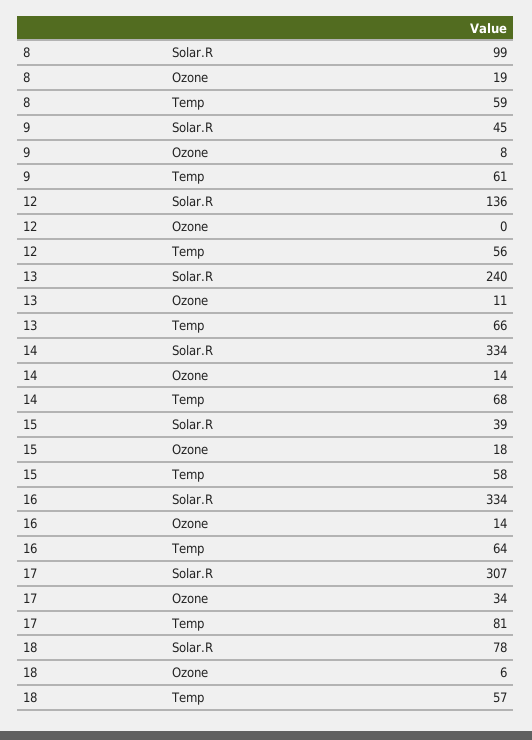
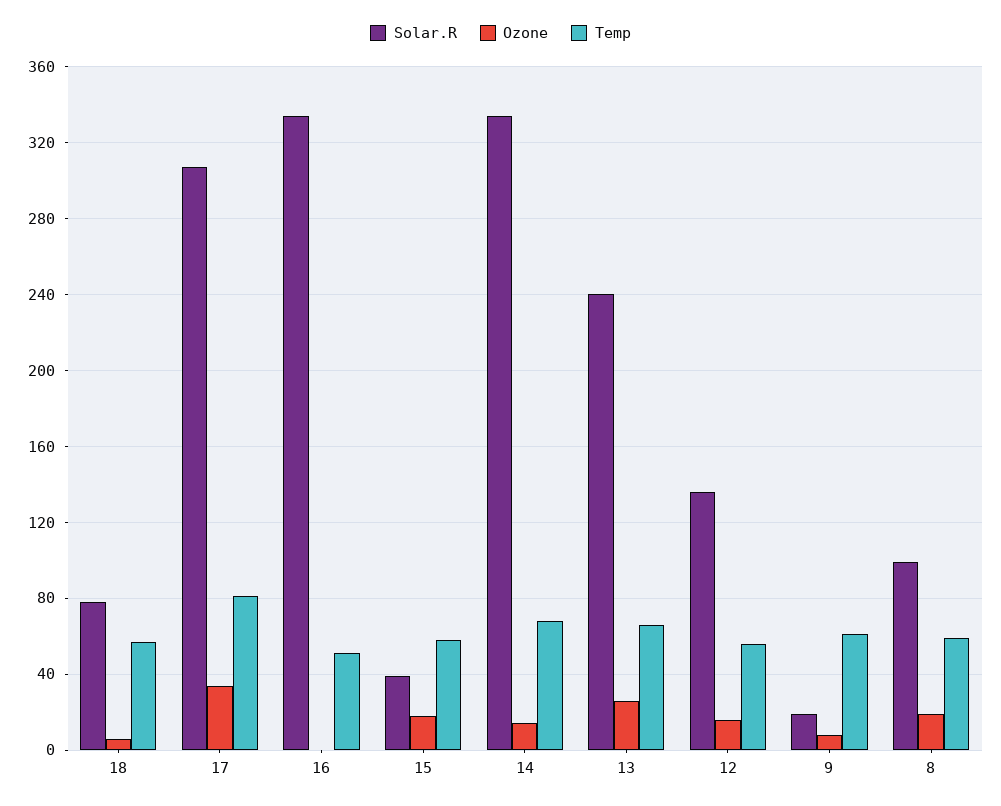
  {
    "Solar.R": {
      "8": 99,
-     "9": 45,
+     "9": 20,
      "12": 136,
      "13": 240,
      "14": 334,
      "15": 39,
      "16": 334,
      "17": 307,
      "18": 78
    },
    "Ozone": {
      "8": 19,
      "9": 8,
-     "12": 0,
+     "12": 15,
-     "13": 11,
+     "13": 25,
      "14": 14,
      "15": 18,
-     "16": 14,
+     "16": 0,
      "17": 34,
      "18": 6
    },
    "Temp": {
      "8": 59,
      "9": 61,
      "12": 56,
      "13": 66,
      "14": 68,
      "15": 58,
-     "16": 64,
+     "16": 50,
      "17": 81,
      "18": 57
    }
  }

